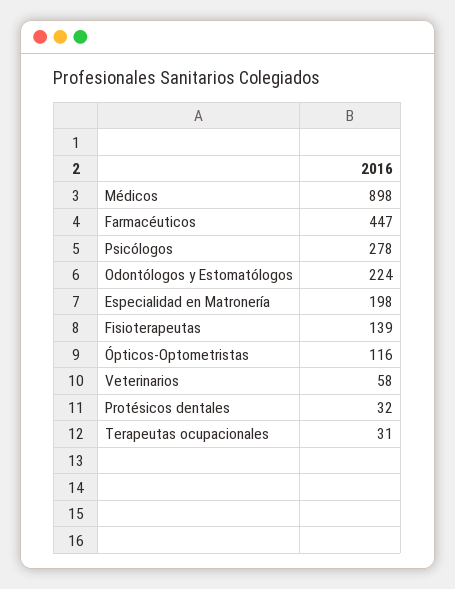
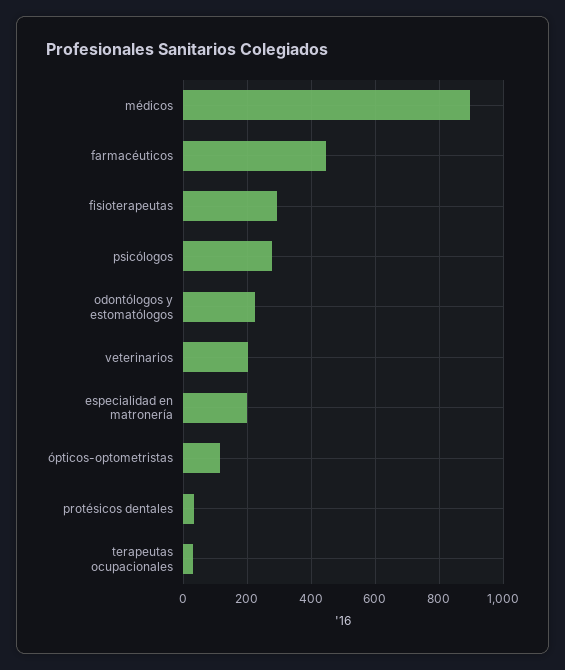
  {
    "Médicos": 898,
    "Farmacéuticos": 447,
    "Psicólogos": 278,
    "Odontólogos y Estomatólogos": 224,
    "Especialidad en Matronería": 198,
-   "Fisioterapeutas": 139,
+   "Fisioterapeutas": 300,
    "Ópticos-Optometristas": 116,
-   "Veterinarios": 58,
+   "Veterinarios": 200,
    "Protésicos dentales": 32,
    "Terapeutas ocupacionales": 31
  }

